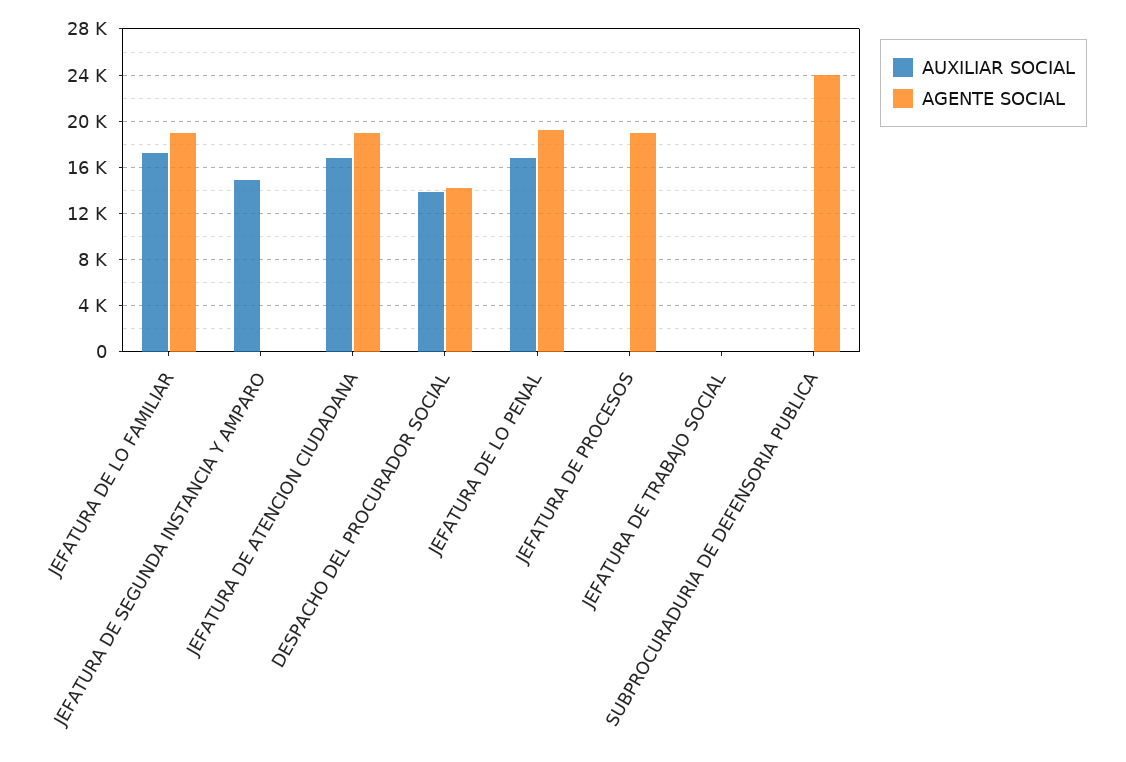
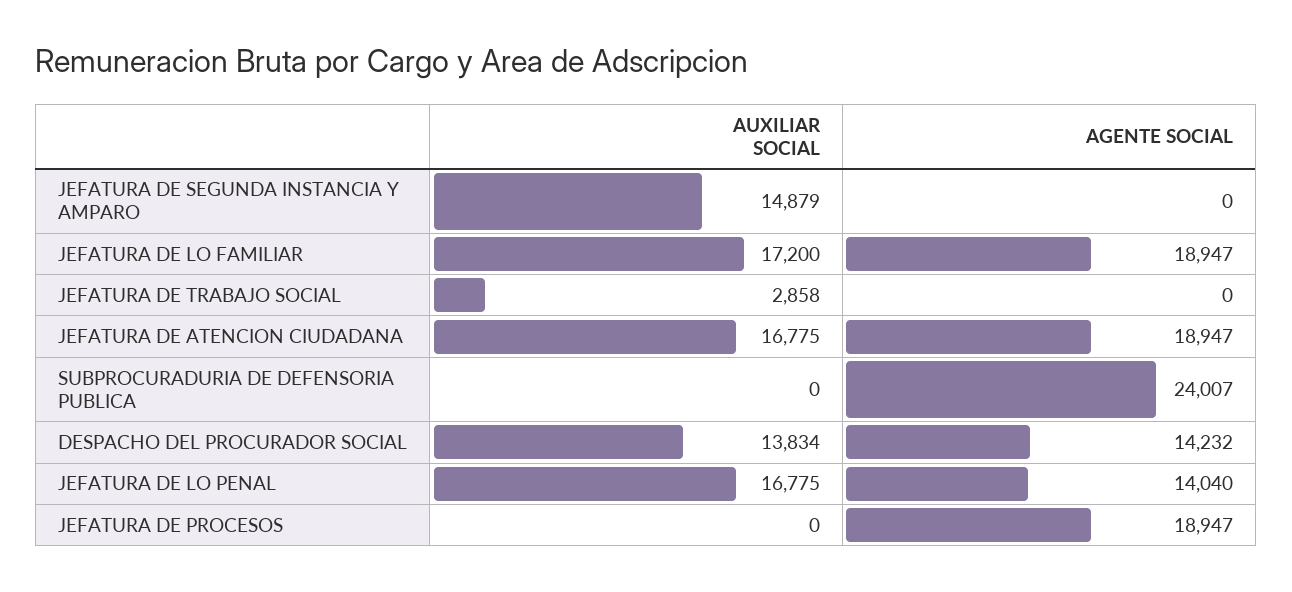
  {
    "AUXILIAR SOCIAL": {
      "JEFATURA DE LO FAMILIAR": 17200,
      "JEFATURA DE SEGUNDA INSTANCIA Y AMPARO": 14879,
      "JEFATURA DE ATENCION CIUDADANA": 16775,
      "DESPACHO DEL PROCURADOR SOCIAL": 13834,
      "JEFATURA DE LO PENAL": 16775,
      "JEFATURA DE PROCESOS": 0,
-     "JEFATURA DE TRABAJO SOCIAL": 0,
+     "JEFATURA DE TRABAJO SOCIAL": 2858,
      "SUBPROCURADURIA DE DEFENSORIA PUBLICA": 0
    },
    "AGENTE SOCIAL": {
      "JEFATURA DE LO FAMILIAR": 18947,
      "JEFATURA DE SEGUNDA INSTANCIA Y AMPARO": 0,
      "JEFATURA DE ATENCION CIUDADANA": 18947,
      "DESPACHO DEL PROCURADOR SOCIAL": 14232,
-     "JEFATURA DE LO PENAL": 19000,
+     "JEFATURA DE LO PENAL": 14040,
      "JEFATURA DE PROCESOS": 18947,
      "JEFATURA DE TRABAJO SOCIAL": 0,
      "SUBPROCURADURIA DE DEFENSORIA PUBLICA": 24007
    }
  }

